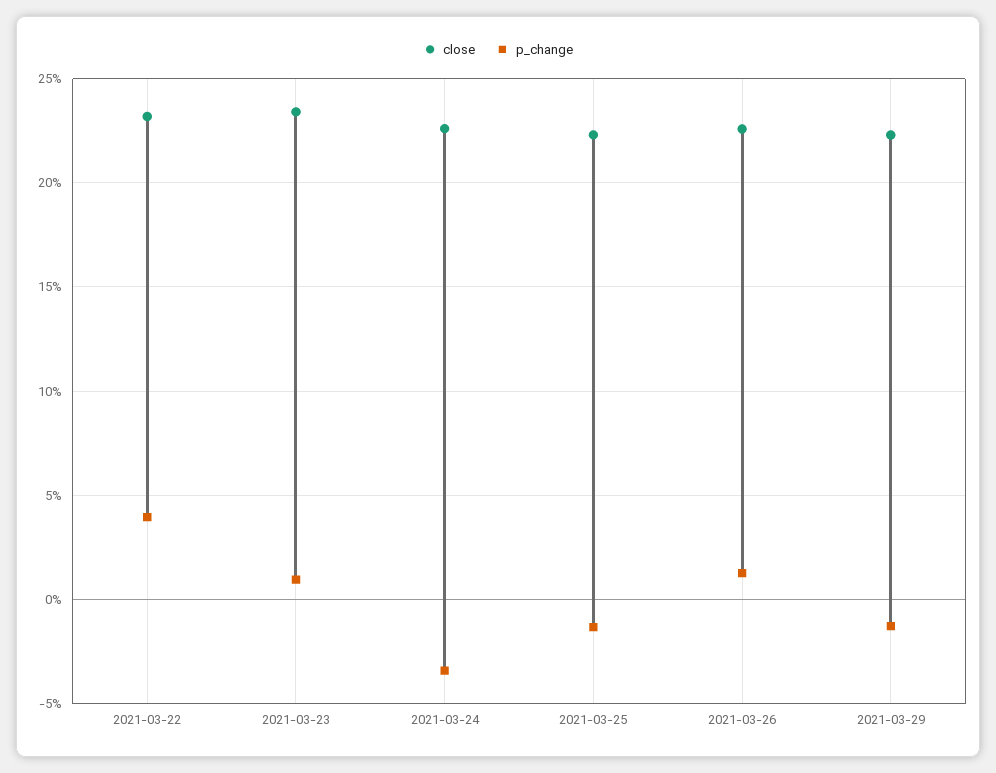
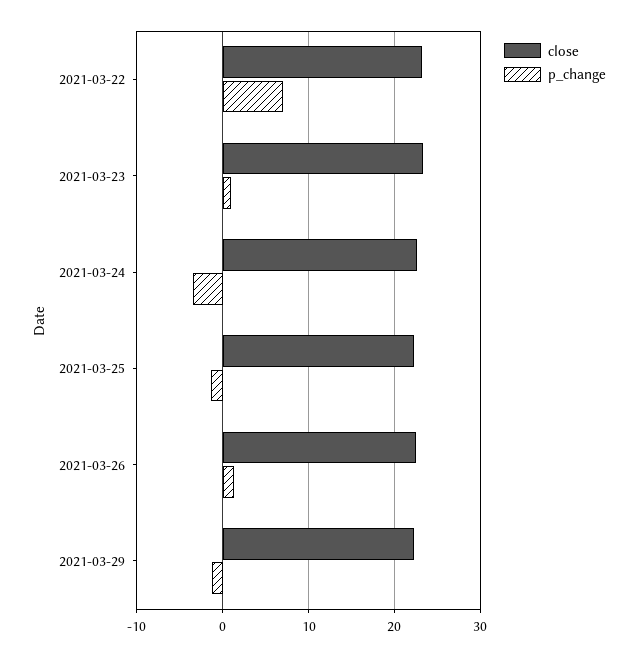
  {
    "close": {
      "2021-03-22": 23,
      "2021-03-23": 23.5,
      "2021-03-24": 22.5,
      "2021-03-25": 22.5,
      "2021-03-26": 22.5,
      "2021-03-29": 22.5
    },
    "p_change": {
-     "2021-03-22": 4,
+     "2021-03-22": 7,
      "2021-03-23": 1,
      "2021-03-24": -3.5,
      "2021-03-25": -1.5,
      "2021-03-26": 1.5,
      "2021-03-29": -1.5
    }
  }

